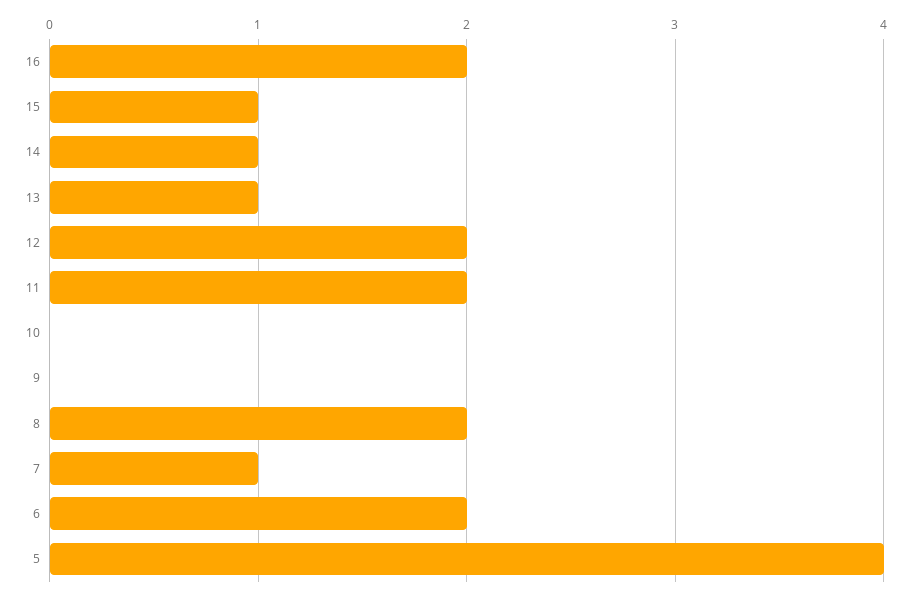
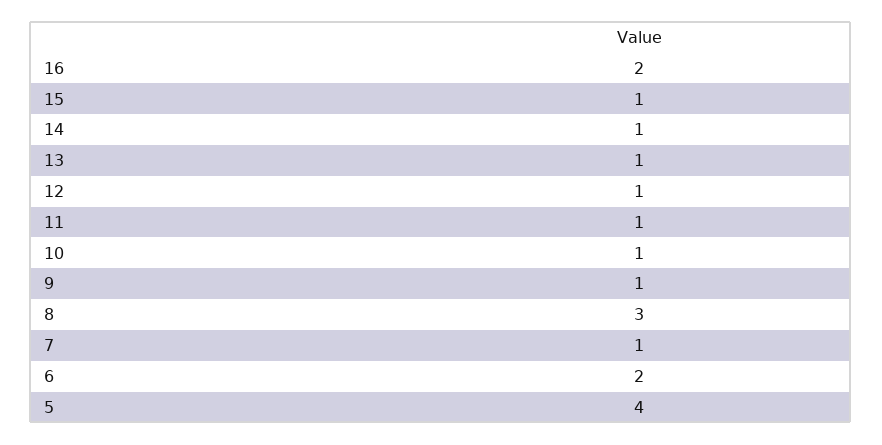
  {
    "16": 2,
    "15": 1,
    "14": 1,
    "13": 1,
-   "12": 2,
+   "12": 1,
-   "11": 2,
+   "11": 1,
-   "10": 0,
+   "10": 1,
-   "9": 0,
+   "9": 1,
-   "8": 2,
+   "8": 3,
    "7": 1,
    "6": 2,
    "5": 4
  }

